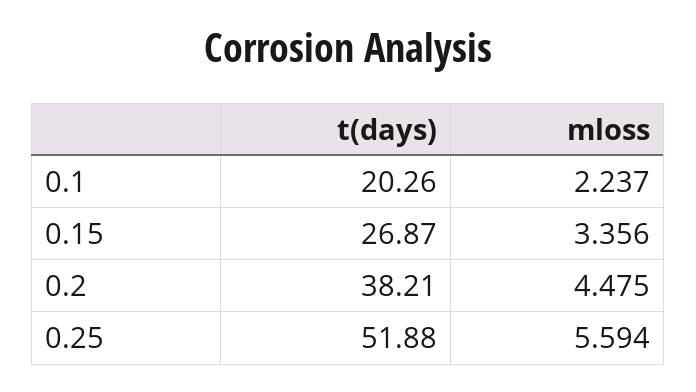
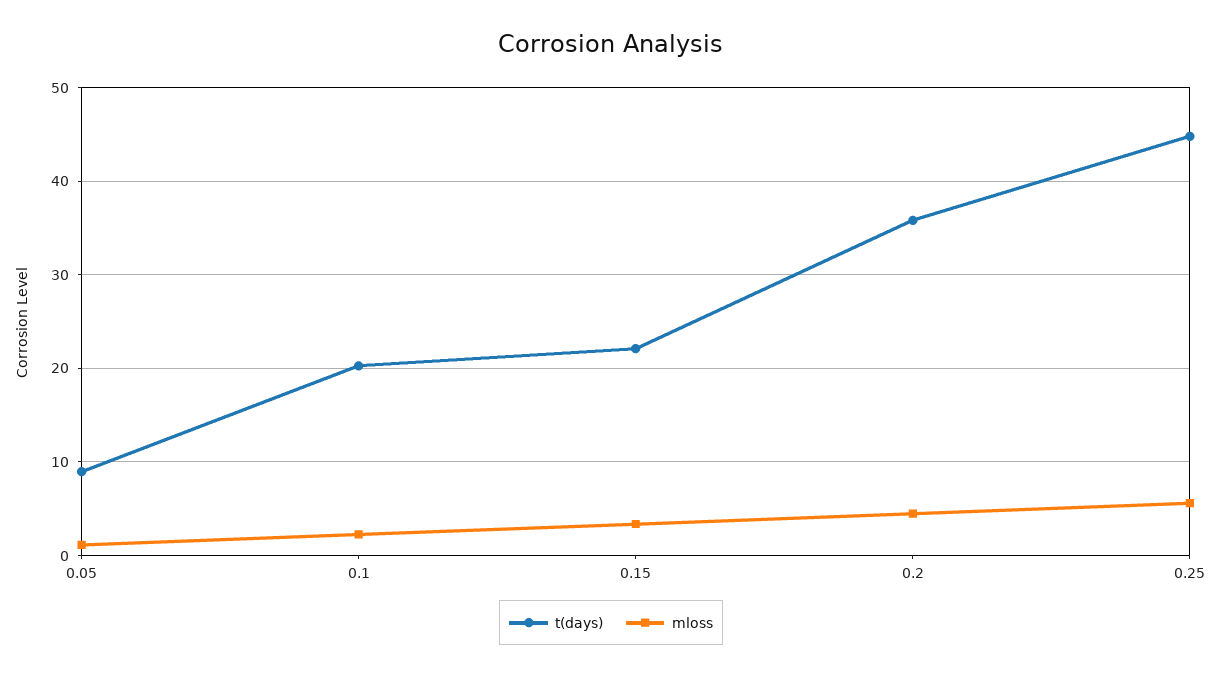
  {
    "t(days)": {
      "0.1": 20.26,
-     "0.15": 26.87,
+     "0.15": 22,
-     "0.2": 38.21,
+     "0.2": 36,
-     "0.25": 51.88
+     "0.25": 45,
+     "0.05": 9
    },
    "mloss": {
      "0.1": 2.237,
      "0.15": 3.356,
      "0.2": 4.475,
-     "0.25": 5.594
+     "0.25": 5.594,
+     "0.05": 1
    }
  }

